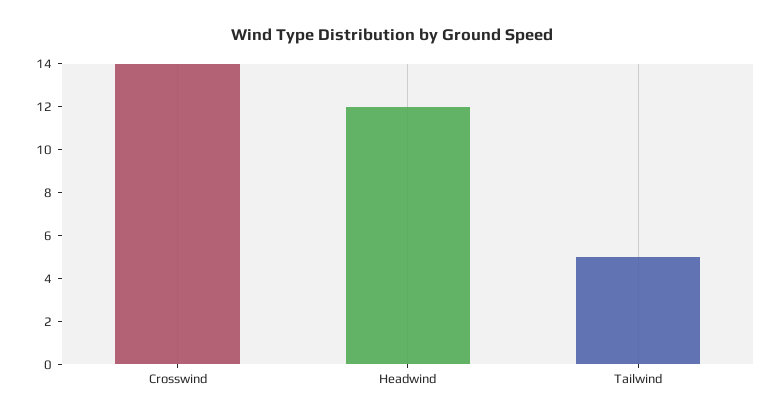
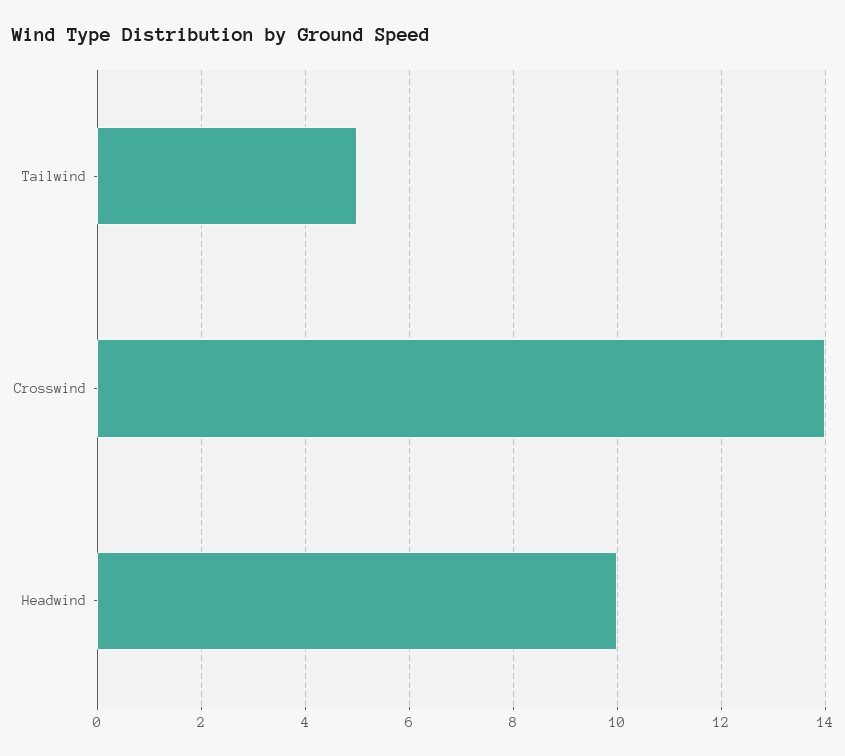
  {
    "Crosswind": 14,
-   "Headwind": 12,
+   "Headwind": 10,
    "Tailwind": 5
  }

